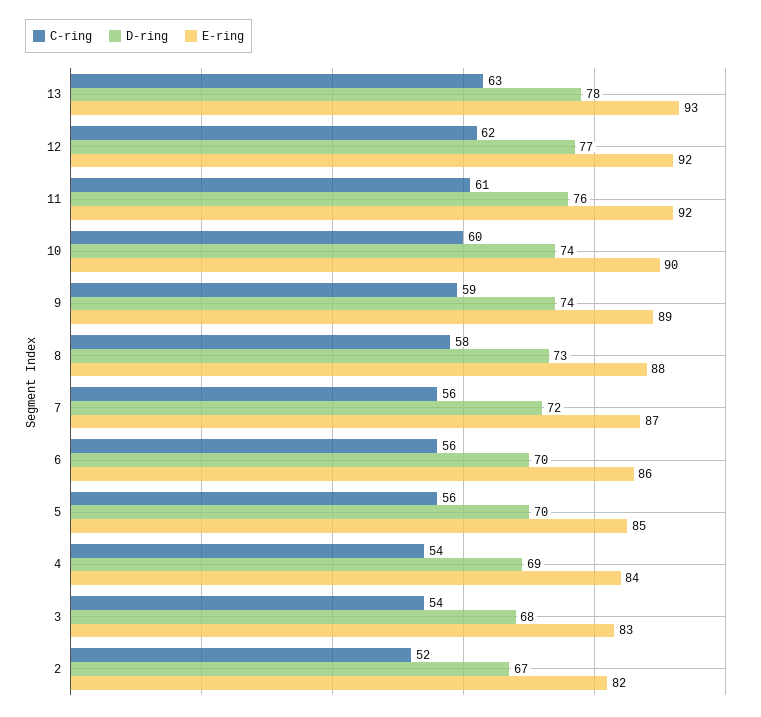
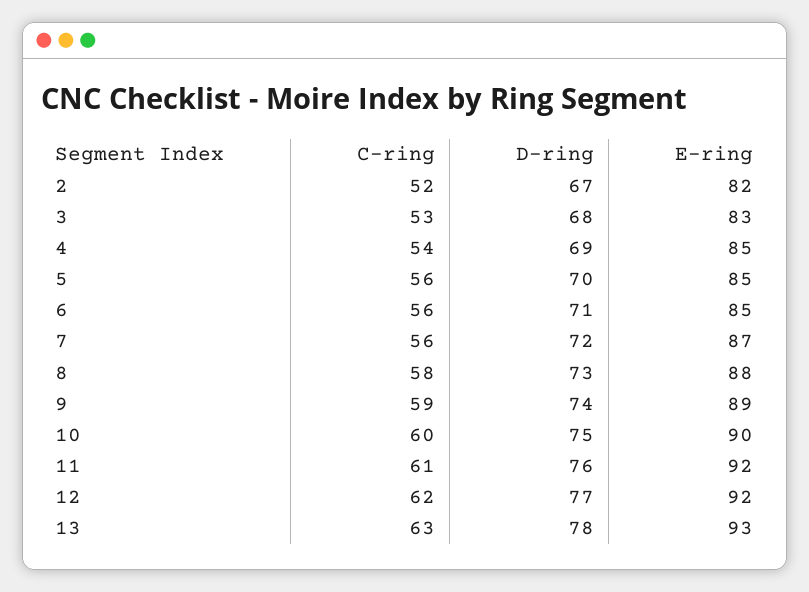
  {
    "C-ring": {
      "13": 63,
      "12": 62,
      "11": 61,
      "10": 60,
      "9": 59,
      "8": 58,
      "7": 56,
      "6": 56,
      "5": 56,
      "4": 54,
-     "3": 54,
+     "3": 53,
      "2": 52
    },
    "D-ring": {
      "13": 78,
      "12": 77,
      "11": 76,
-     "10": 74,
+     "10": 75,
      "9": 74,
      "8": 73,
      "7": 72,
-     "6": 70,
+     "6": 71,
      "5": 70,
      "4": 69,
      "3": 68,
      "2": 67
    },
    "E-ring": {
      "13": 93,
      "12": 92,
      "11": 92,
      "10": 90,
      "9": 89,
      "8": 88,
      "7": 87,
-     "6": 86,
+     "6": 85,
      "5": 85,
-     "4": 84,
+     "4": 85,
      "3": 83,
      "2": 82
    }
  }

